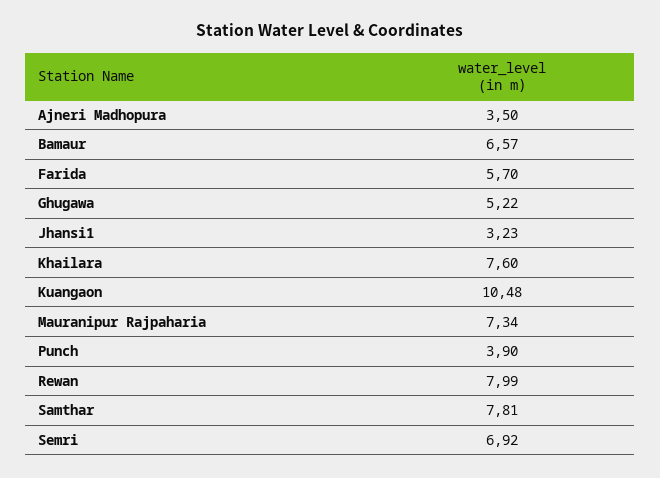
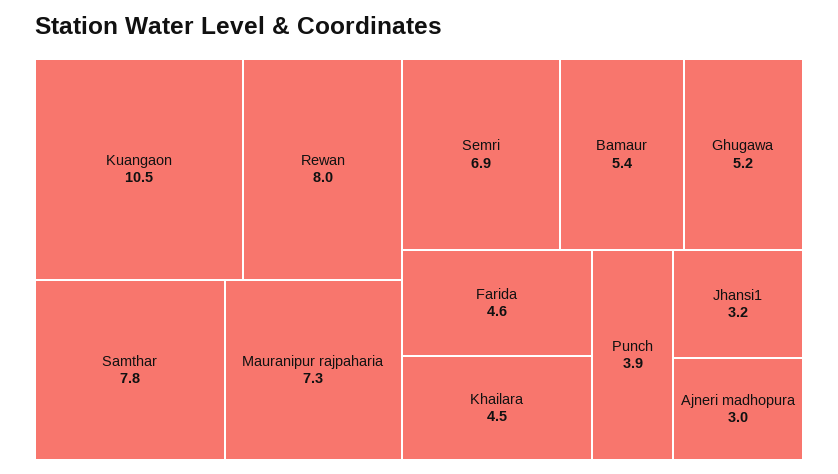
  {
-   "Ajneri Madhopura": 3.5,
+   "Ajneri Madhopura": 3,
-   "Bamaur": 6.57,
+   "Bamaur": 5.4,
-   "Farida": 5.7,
+   "Farida": 4.6,
    "Ghugawa": 5.22,
    "Jhansi1": 3.23,
-   "Khailara": 7.6,
+   "Khailara": 4.5,
    "Kuangaon": 10.48,
    "Mauranipur Rajpaharia": 7.34,
    "Punch": 3.9,
    "Rewan": 7.99,
    "Samthar": 7.81,
    "Semri": 6.92
  }

